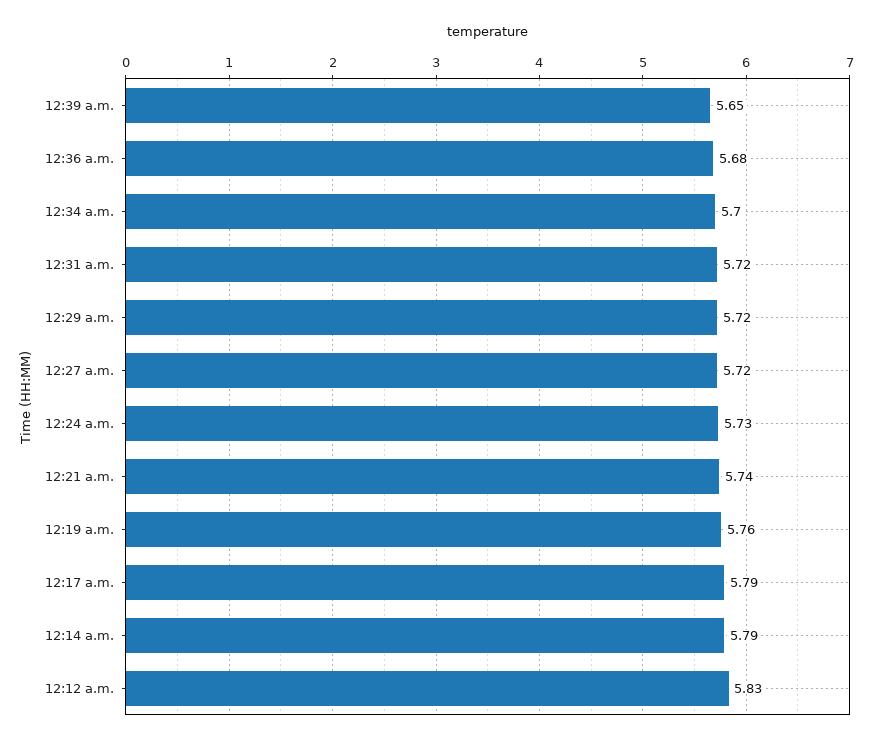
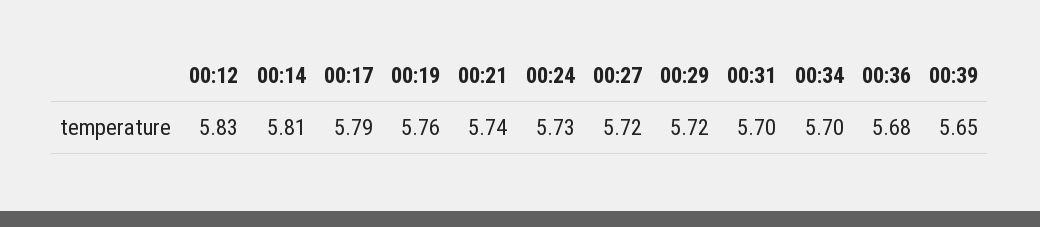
  {
    "12:39 a.m.": 5.65,
    "12:36 a.m.": 5.68,
    "12:34 a.m.": 5.7,
-   "12:31 a.m.": 5.72,
+   "12:31 a.m.": 5.7,
    "12:29 a.m.": 5.72,
    "12:27 a.m.": 5.72,
    "12:24 a.m.": 5.73,
    "12:21 a.m.": 5.74,
    "12:19 a.m.": 5.76,
    "12:17 a.m.": 5.79,
-   "12:14 a.m.": 5.79,
+   "12:14 a.m.": 5.81,
    "12:12 a.m.": 5.83
  }

